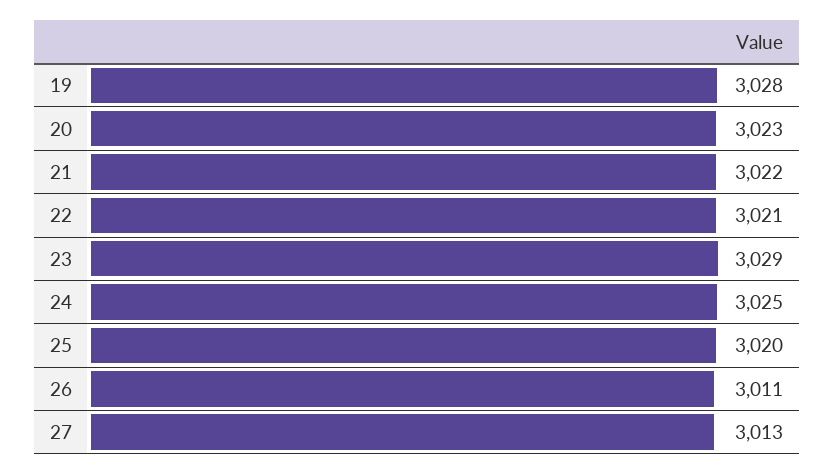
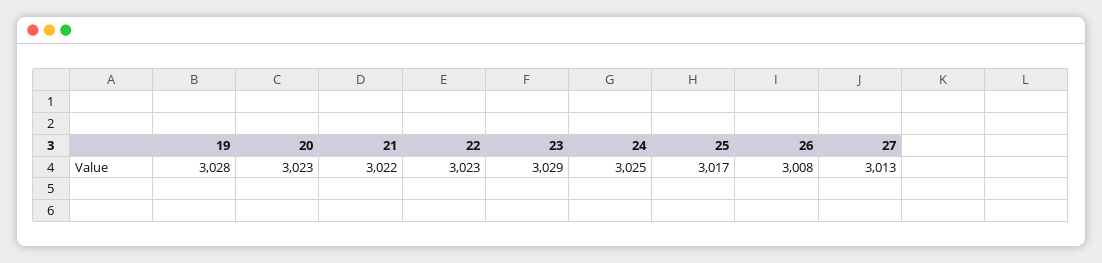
  {
    "19": 3028,
    "20": 3023,
    "21": 3022,
-   "22": 3021,
+   "22": 3023,
    "23": 3029,
    "24": 3025,
-   "25": 3020,
+   "25": 3017,
-   "26": 3011,
+   "26": 3008,
    "27": 3013
  }

